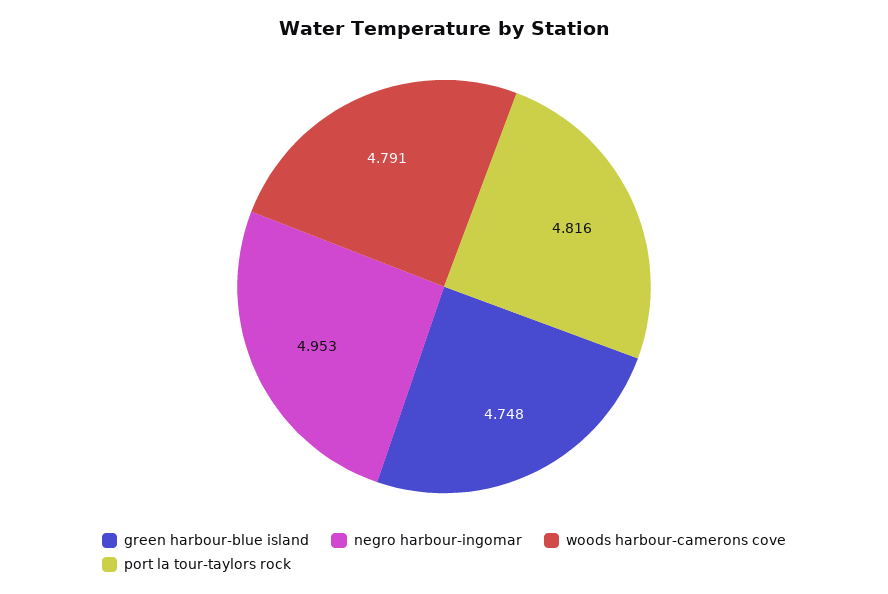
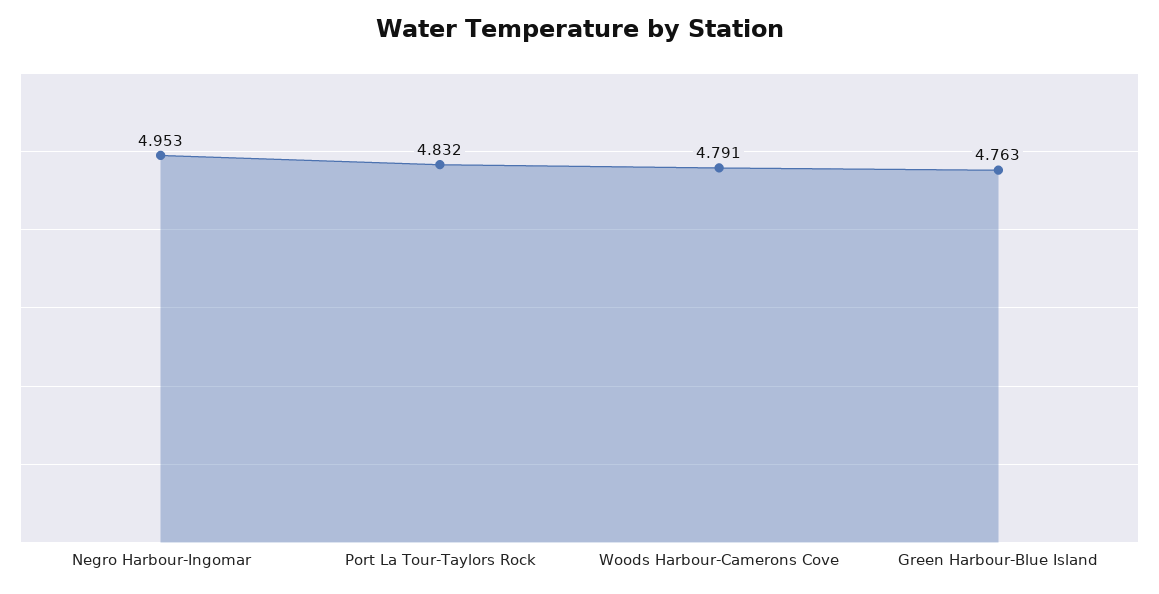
  {
-   "green harbour-blue island": 4.748,
+   "green harbour-blue island": 4.763,
    "negro harbour-ingomar": 4.953,
    "woods harbour-camerons cove": 4.791,
-   "port la tour-taylors rock": 4.816
+   "port la tour-taylors rock": 4.832
  }

